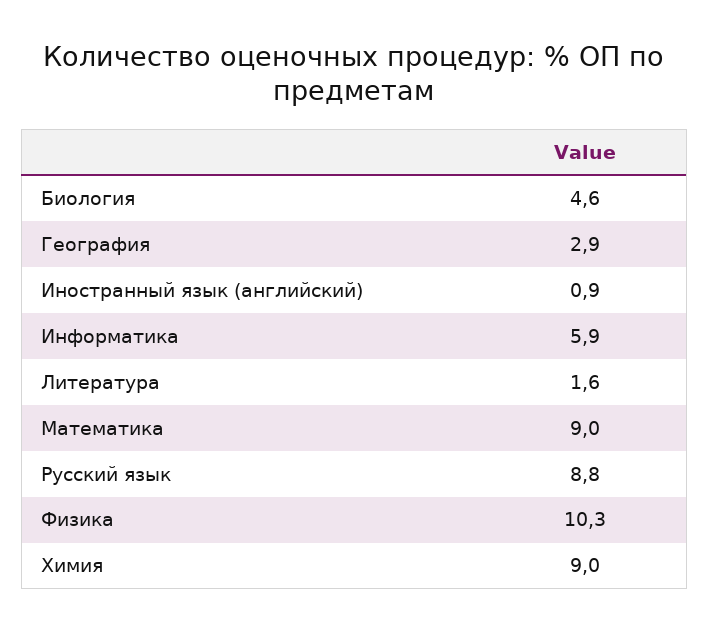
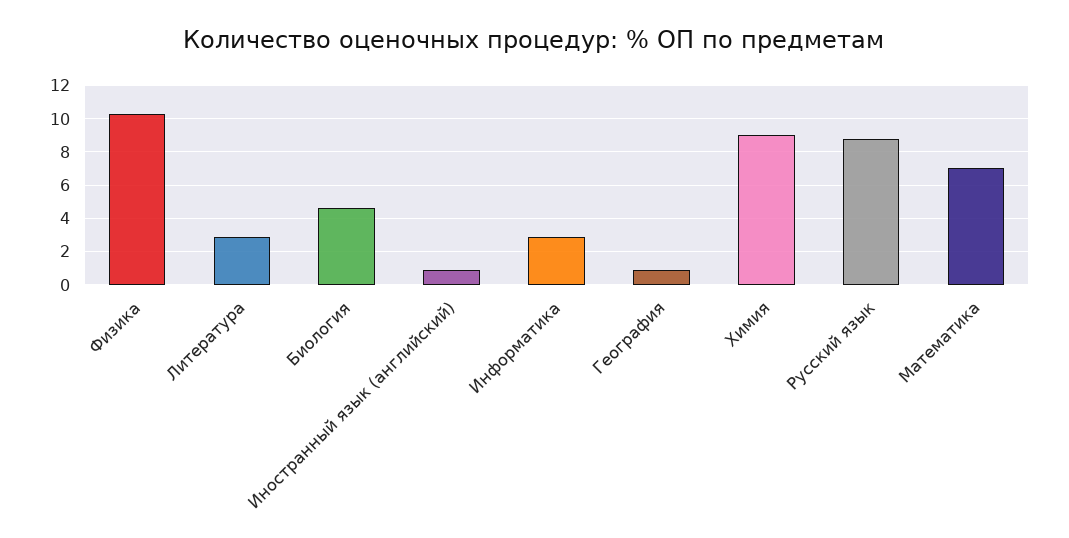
  {
    "Биология": 4.6,
-   "География": 2.9,
+   "География": 1,
    "Иностранный язык (английский)": 0.9,
-   "Информатика": 5.9,
+   "Информатика": 3,
-   "Литература": 1.6,
+   "Литература": 3,
-   "Математика": 9,
+   "Математика": 7,
    "Русский язык": 8.8,
    "Физика": 10.3,
    "Химия": 9
  }

